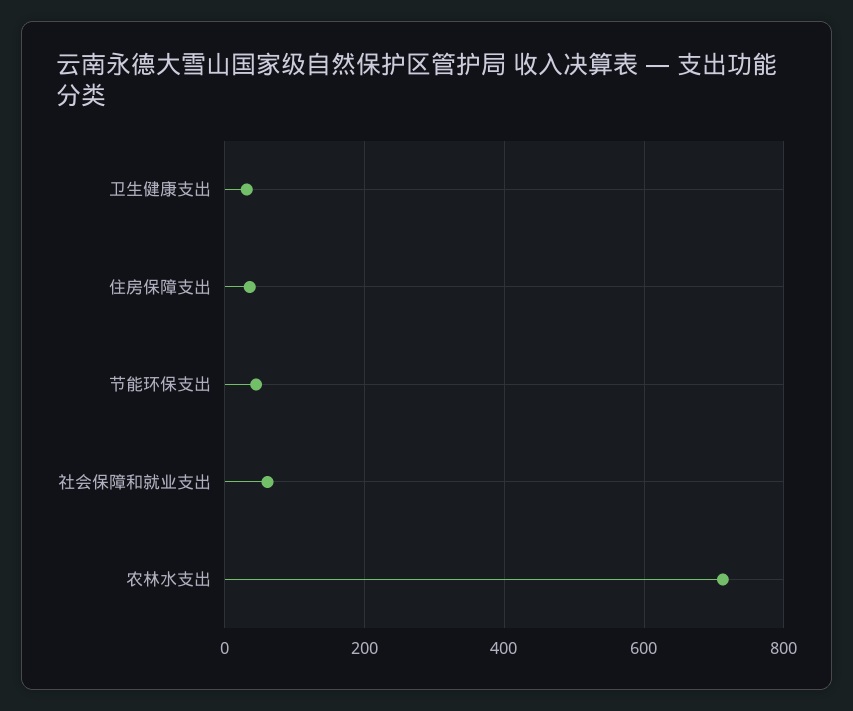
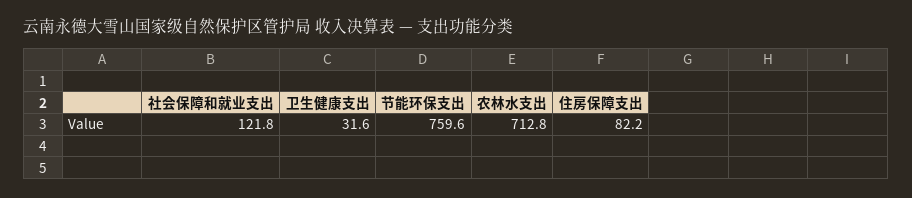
  {
    "卫生健康支出": 31.6,
-   "住房保障支出": 40,
+   "住房保障支出": 82.2,
-   "节能环保支出": 40,
+   "节能环保支出": 759.6,
-   "社会保障和就业支出": 60,
+   "社会保障和就业支出": 121.8,
    "农林水支出": 712.8
  }

